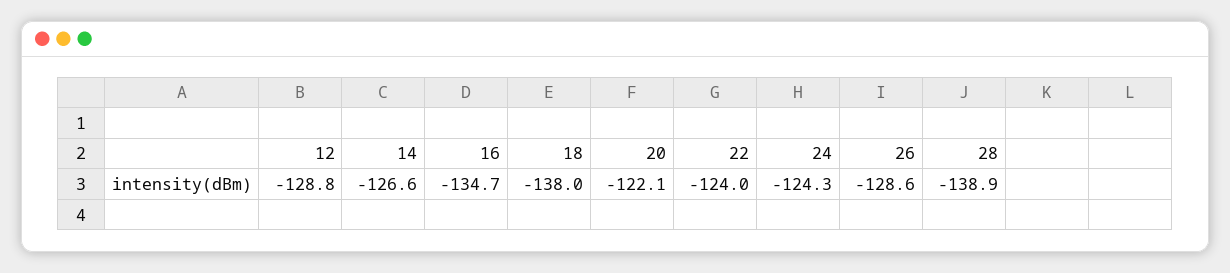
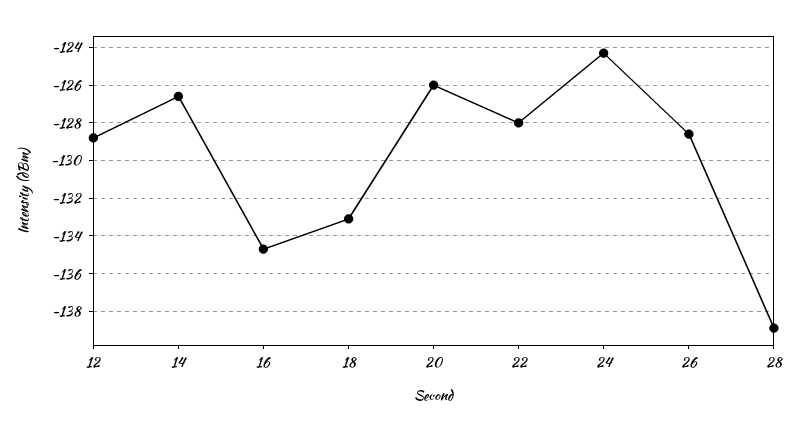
  {
    "12": -128.8,
    "14": -126.6,
    "16": -134.7,
-   "18": -138,
+   "18": -133,
-   "20": -122.1,
+   "20": -126,
-   "22": -124,
+   "22": -128,
    "24": -124.3,
    "26": -128.6,
    "28": -138.9
  }

